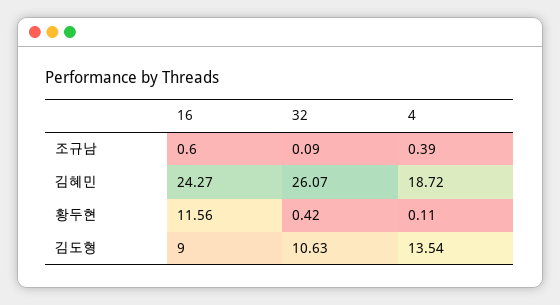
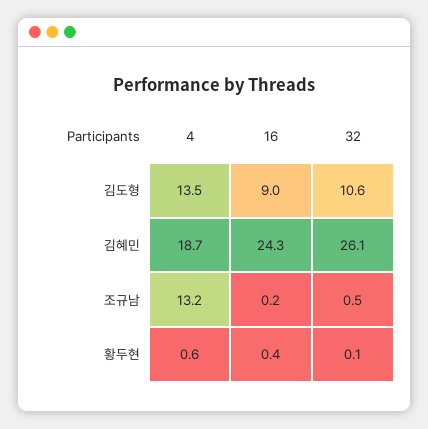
  {
    "16": {
-     "조규남": 0.6,
+     "조규남": 0.2,
      "김혜민": 24.27,
-     "황두현": 11.56,
+     "황두현": 0.4,
      "김도형": 9
    },
    "32": {
-     "조규남": 0.09,
+     "조규남": 0.5,
      "김혜민": 26.07,
-     "황두현": 0.42,
+     "황두현": 0.1,
      "김도형": 10.63
    },
    "4": {
-     "조규남": 0.39,
+     "조규남": 13.2,
      "김혜민": 18.72,
-     "황두현": 0.11,
+     "황두현": 0.6,
      "김도형": 13.54
    }
  }

